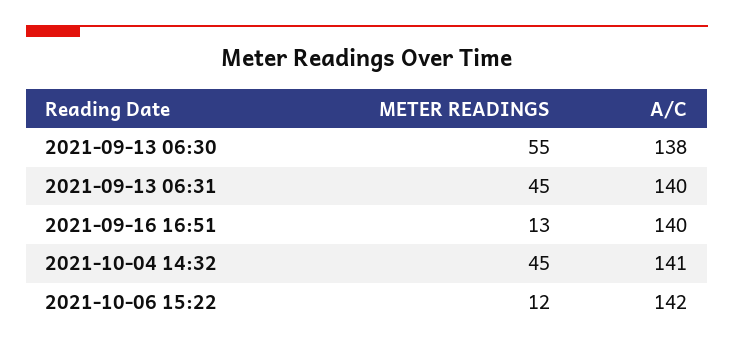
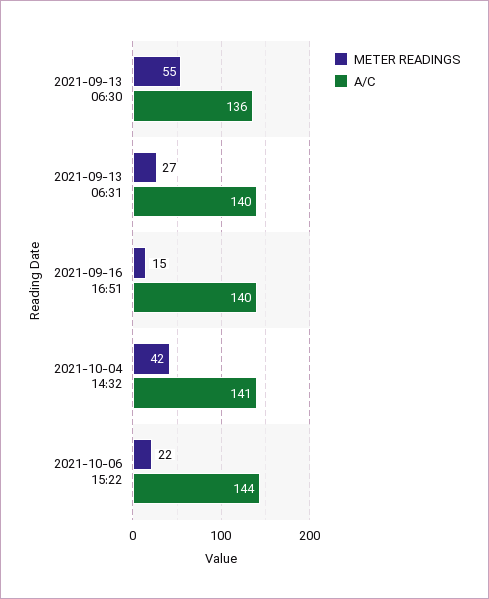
  {
    "METER READINGS": {
      "2021-09-13 06:30": 55,
-     "2021-09-13 06:31": 45,
+     "2021-09-13 06:31": 27,
-     "2021-09-16 16:51": 13,
+     "2021-09-16 16:51": 15,
-     "2021-10-04 14:32": 45,
+     "2021-10-04 14:32": 42,
-     "2021-10-06 15:22": 12
+     "2021-10-06 15:22": 22
    },
    "A/C": {
-     "2021-09-13 06:30": 138,
+     "2021-09-13 06:30": 136,
      "2021-09-13 06:31": 140,
      "2021-09-16 16:51": 140,
      "2021-10-04 14:32": 141,
-     "2021-10-06 15:22": 142
+     "2021-10-06 15:22": 144
    }
  }

